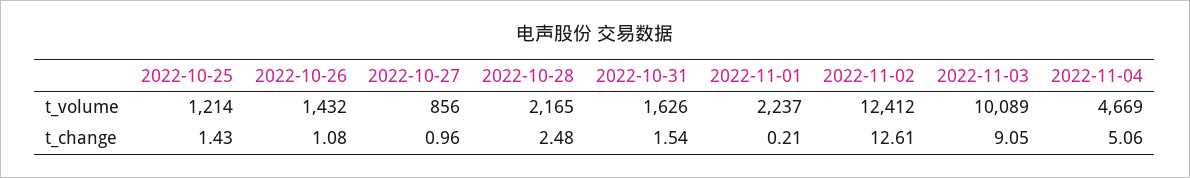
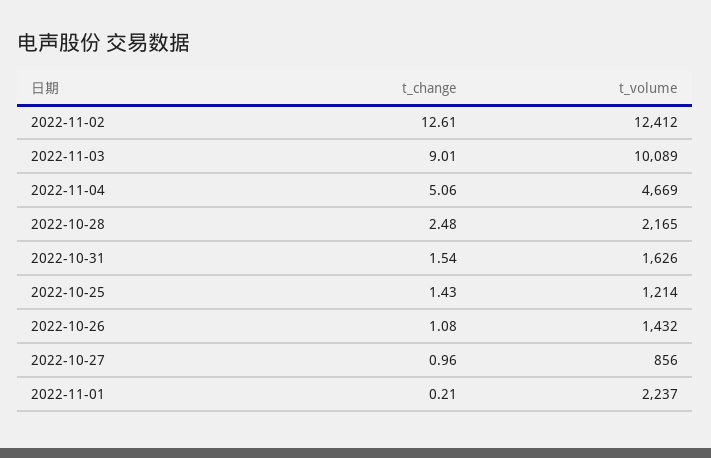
  {
    "2022-10-25": {
      "t_volume": 1214,
      "t_change": 1.43
    },
    "2022-10-26": {
      "t_volume": 1432,
      "t_change": 1.08
    },
    "2022-10-27": {
      "t_volume": 856,
      "t_change": 0.96
    },
    "2022-10-28": {
      "t_volume": 2165,
      "t_change": 2.48
    },
    "2022-10-31": {
      "t_volume": 1626,
      "t_change": 1.54
    },
    "2022-11-01": {
      "t_volume": 2237,
      "t_change": 0.21
    },
    "2022-11-02": {
      "t_volume": 12412,
      "t_change": 12.61
    },
    "2022-11-03": {
      "t_volume": 10089,
-     "t_change": 9.05
+     "t_change": 9.01
    },
    "2022-11-04": {
      "t_volume": 4669,
      "t_change": 5.06
    }
  }

